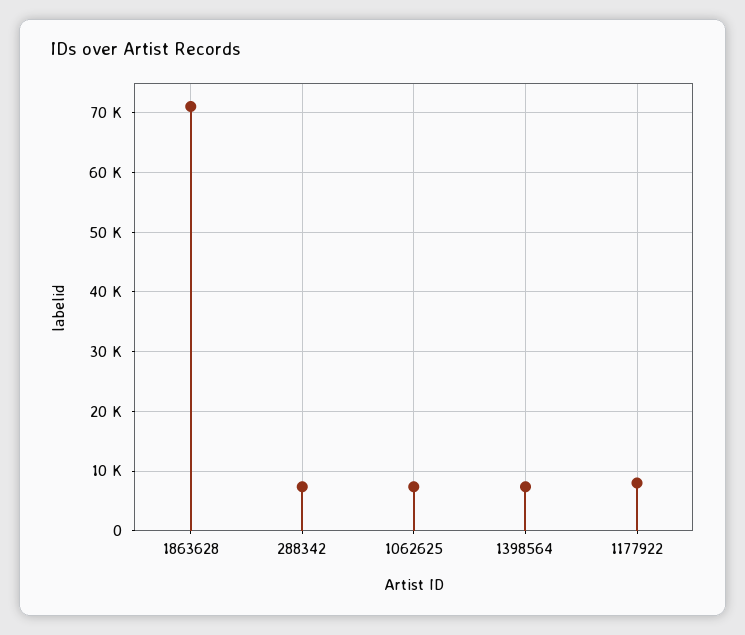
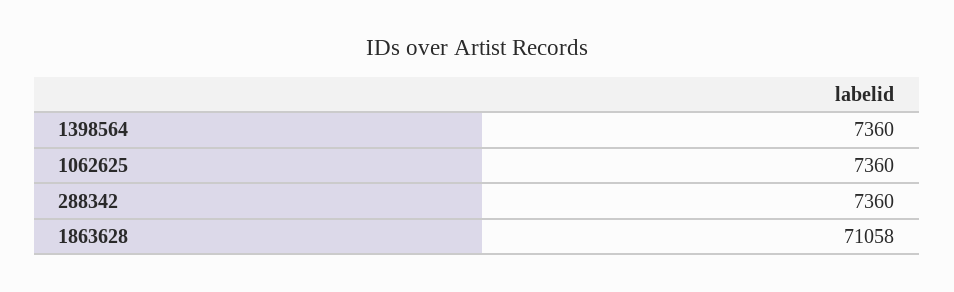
  {
    "1863628": 71058,
    "288342": 7360,
    "1062625": 7360,
-   "1398564": 7360,
+   "1398564": 7360
-   "1177922": 8000
  }

